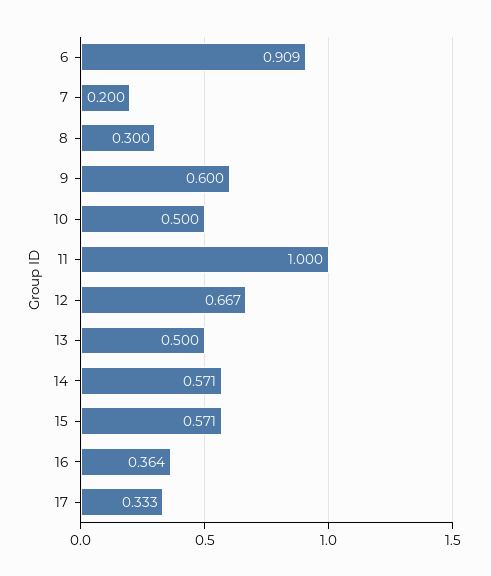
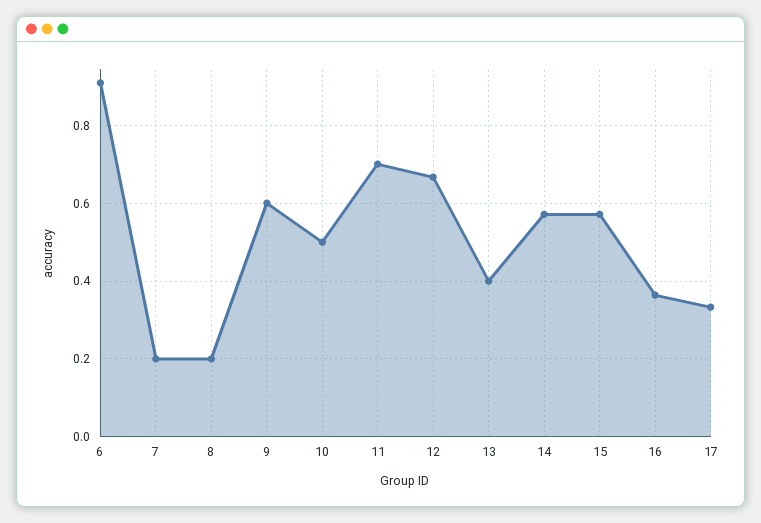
  {
    "6": 0.909,
    "7": 0.2,
-   "8": 0.3,
+   "8": 0.2,
    "9": 0.6,
    "10": 0.5,
-   "11": 1,
+   "11": 0.7,
    "12": 0.667,
-   "13": 0.5,
+   "13": 0.4,
    "14": 0.571,
    "15": 0.571,
    "16": 0.364,
    "17": 0.333
  }

